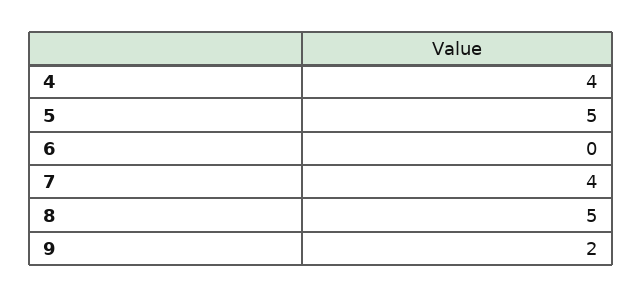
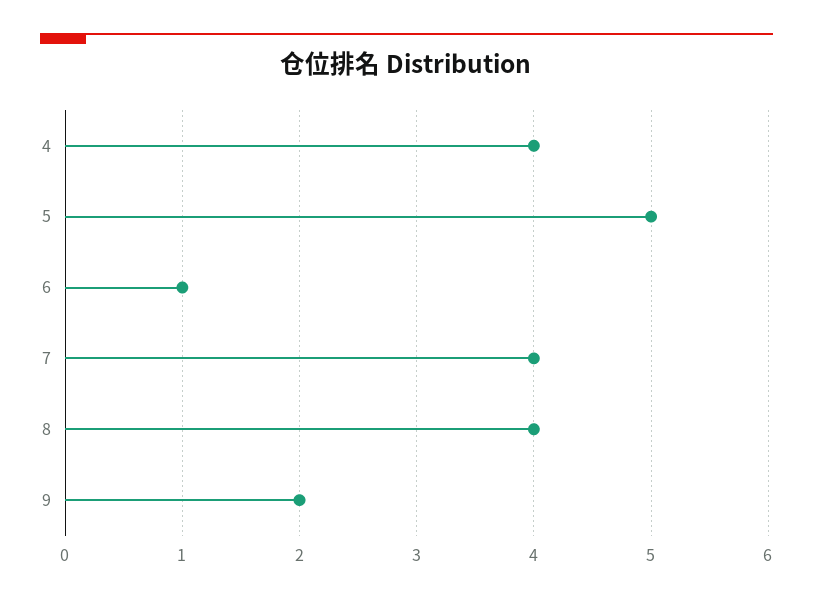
  {
    "4": 4,
    "5": 5,
-   "6": 0,
+   "6": 1,
    "7": 4,
-   "8": 5,
+   "8": 4,
    "9": 2
  }

